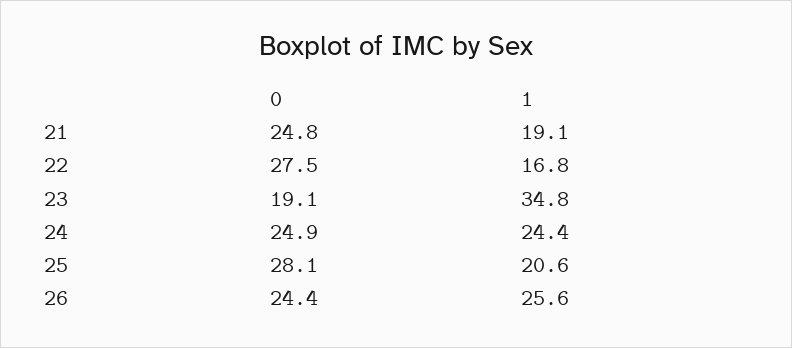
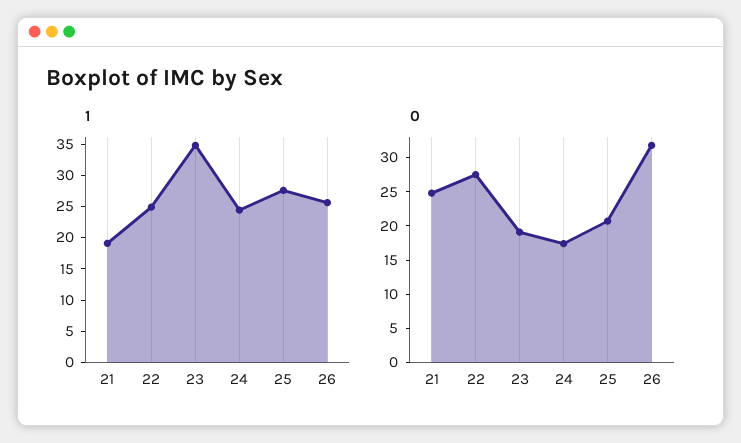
  {
    "0": {
      "21": 24.8,
      "22": 27.5,
      "23": 19.1,
-     "24": 24.9,
+     "24": 17.5,
-     "25": 28.1,
+     "25": 20,
-     "26": 24.4
+     "26": 32.5
    },
    "1": {
      "21": 19.1,
-     "22": 16.8,
+     "22": 25,
      "23": 34.8,
      "24": 24.4,
-     "25": 20.6,
+     "25": 27.5,
      "26": 25.6
    }
  }

